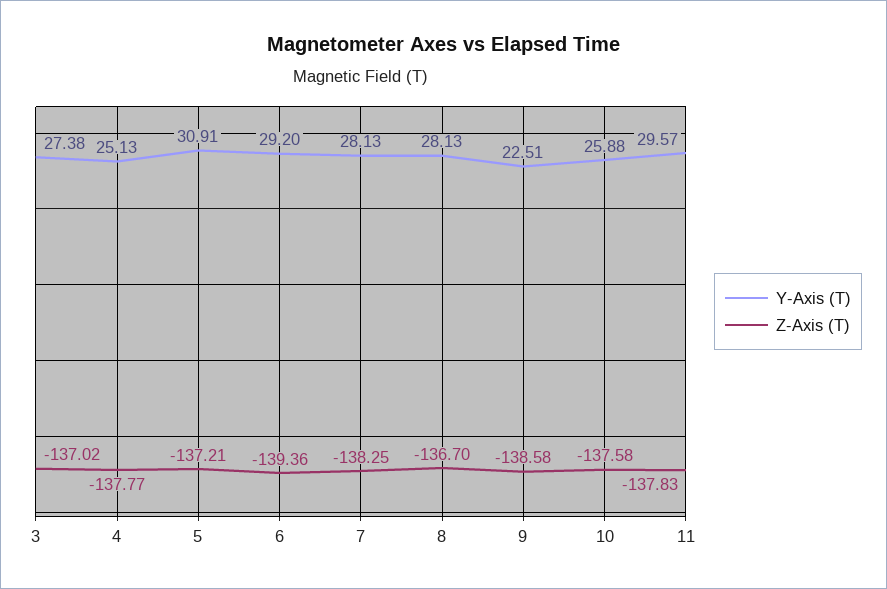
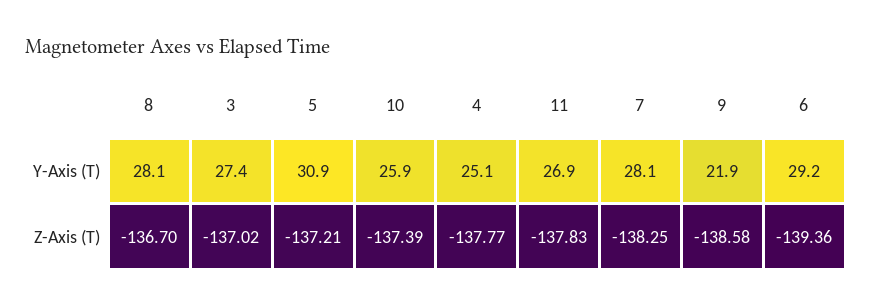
  {
    "Y-Axis (T)": {
      "3": 27.38,
      "4": 25.13,
      "5": 30.91,
      "6": 29.2,
      "7": 28.13,
      "8": 28.13,
-     "9": 22.51,
+     "9": 21.9,
      "10": 25.88,
-     "11": 29.57
+     "11": 26.9
    },
    "Z-Axis (T)": {
      "3": -137.02,
      "4": -137.77,
      "5": -137.21,
      "6": -139.36,
      "7": -138.25,
      "8": -136.7,
      "9": -138.58,
-     "10": -137.58,
+     "10": -137.39,
      "11": -137.83
    }
  }

